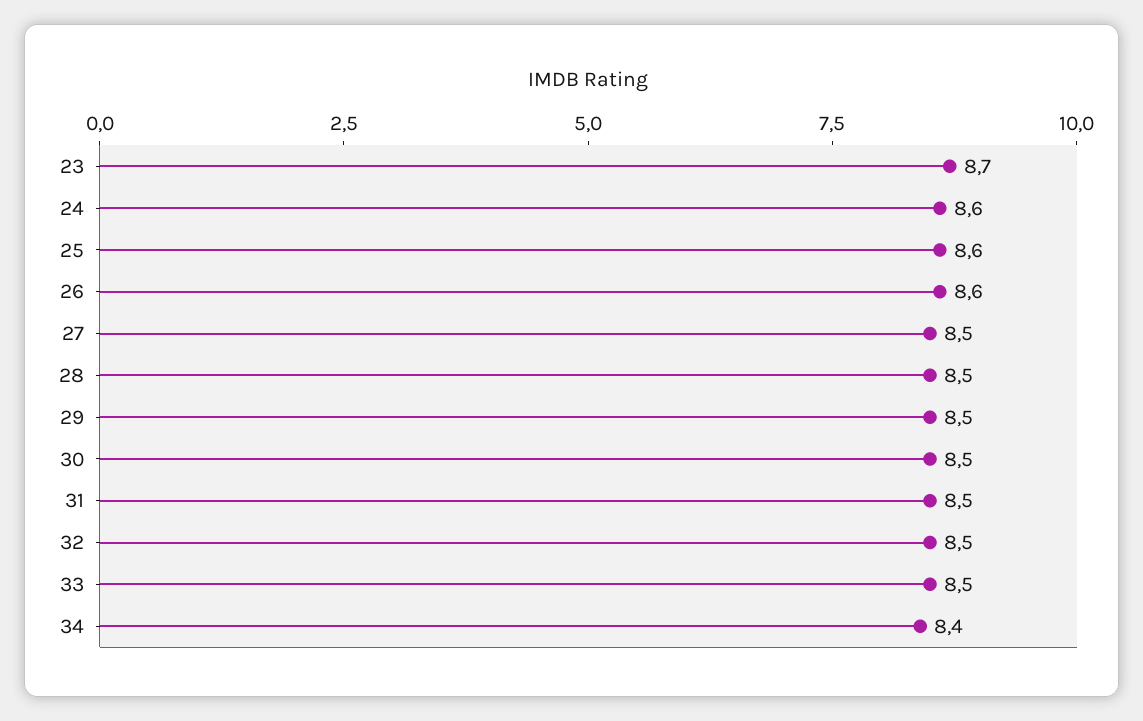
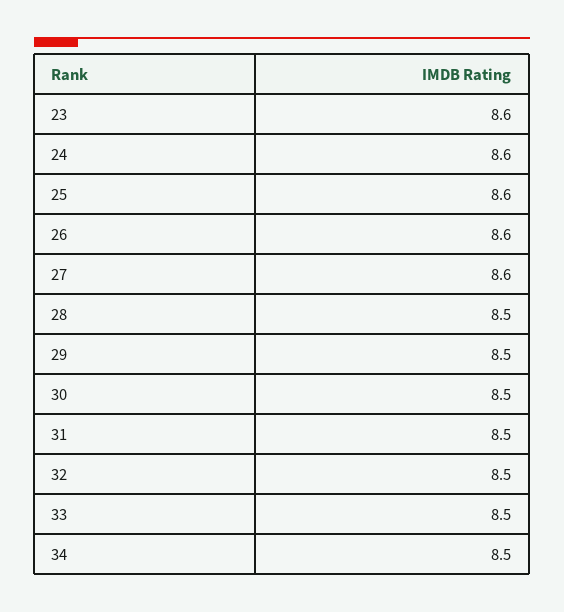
  {
-   "23": 8.7,
+   "23": 8.6,
    "24": 8.6,
    "25": 8.6,
    "26": 8.6,
-   "27": 8.5,
+   "27": 8.6,
    "28": 8.5,
    "29": 8.5,
    "30": 8.5,
    "31": 8.5,
    "32": 8.5,
    "33": 8.5,
-   "34": 8.4
+   "34": 8.5
  }

